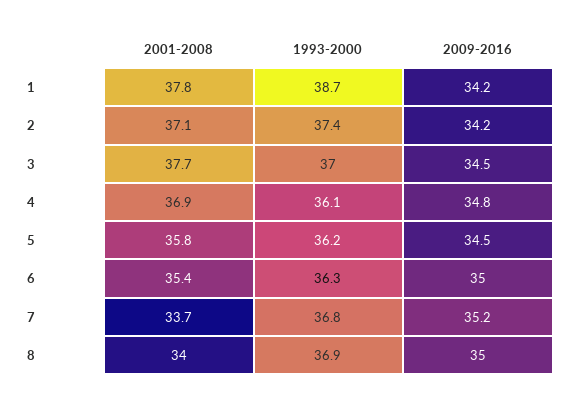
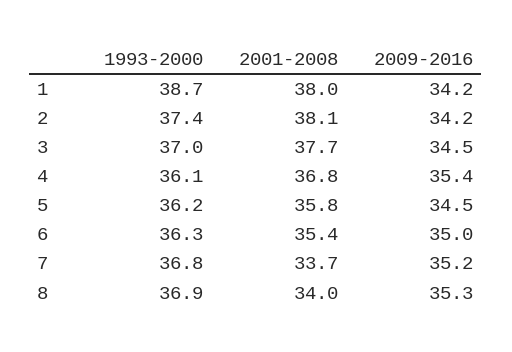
  {
    "2001-2008": {
-     "1": 37.8,
+     "1": 38,
-     "2": 37.1,
+     "2": 38.1,
      "3": 37.7,
-     "4": 36.9,
+     "4": 36.8,
      "5": 35.8,
      "6": 35.4,
      "7": 33.7,
      "8": 34
    },
    "1993-2000": {
      "1": 38.7,
      "2": 37.4,
      "3": 37,
      "4": 36.1,
      "5": 36.2,
      "6": 36.3,
      "7": 36.8,
      "8": 36.9
    },
    "2009-2016": {
      "1": 34.2,
      "2": 34.2,
      "3": 34.5,
-     "4": 34.8,
+     "4": 35.4,
      "5": 34.5,
      "6": 35,
      "7": 35.2,
-     "8": 35
+     "8": 35.3
    }
  }

